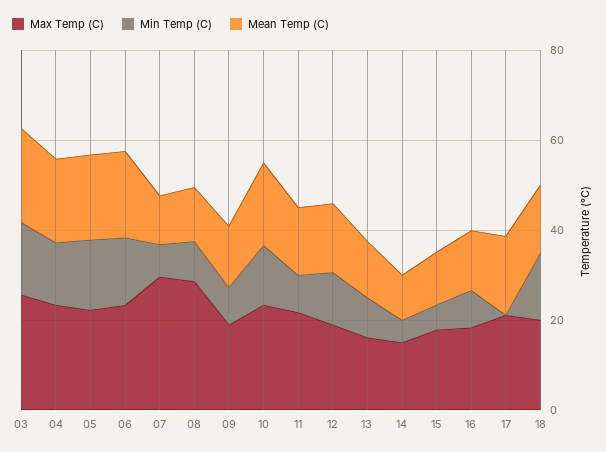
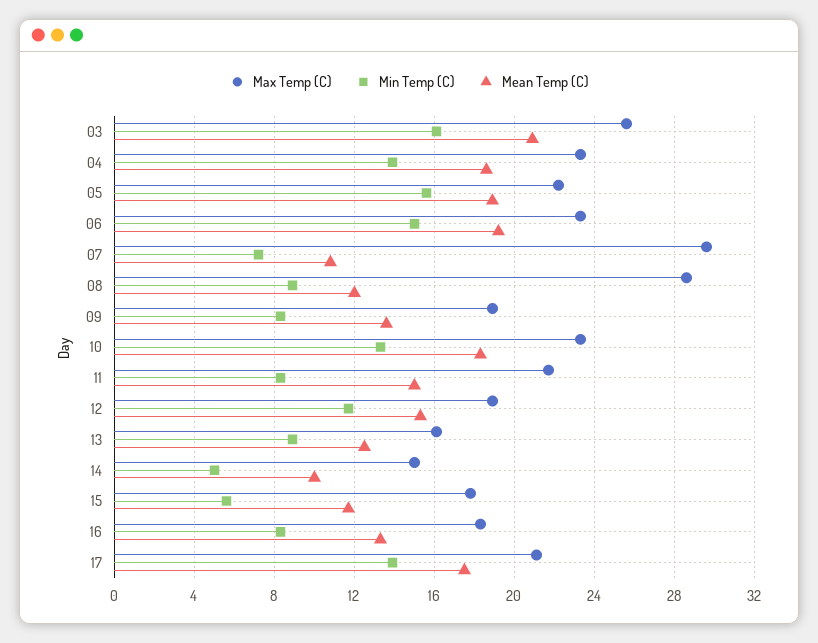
  {
    "Max Temp (C)": {
      "03": 25.5,
      "04": 23.5,
      "05": 22,
      "06": 23.5,
      "07": 29.5,
      "08": 28.5,
      "09": 19,
      "10": 23.5,
      "11": 21.5,
      "12": 19,
      "13": 16,
      "14": 15,
      "15": 18,
      "16": 18.5,
-     "17": 21,
+     "17": 21
-     "18": 20
    },
    "Min Temp (C)": {
      "03": 16,
      "04": 14,
      "05": 15.5,
      "06": 15,
      "07": 7,
      "08": 9,
      "09": 8.5,
      "10": 13.5,
      "11": 8.5,
      "12": 11.5,
      "13": 9,
      "14": 5,
      "15": 5.5,
      "16": 8.5,
-     "17": 0,
+     "17": 14
-     "18": 15
    },
    "Mean Temp (C)": {
      "03": 21,
      "04": 18.5,
      "05": 19,
      "06": 19,
      "07": 11,
      "08": 12,
      "09": 13.5,
      "10": 18.5,
      "11": 15,
      "12": 15.5,
      "13": 12.5,
      "14": 10,
      "15": 11.5,
      "16": 13.5,
-     "17": 17.5,
+     "17": 17.5
-     "18": 15
    }
  }

